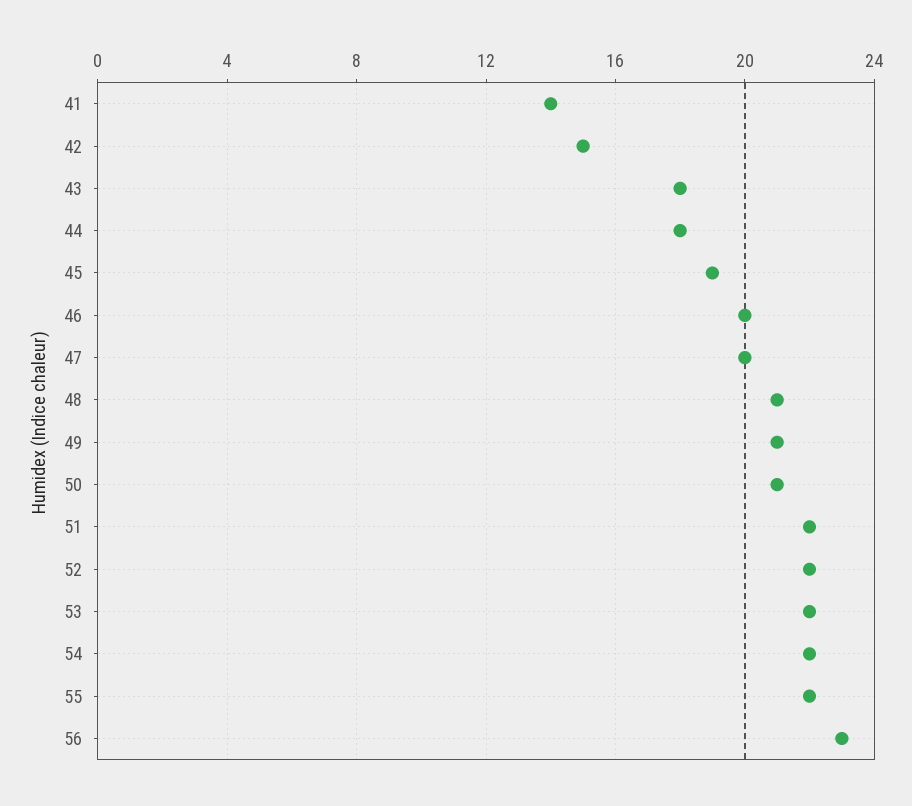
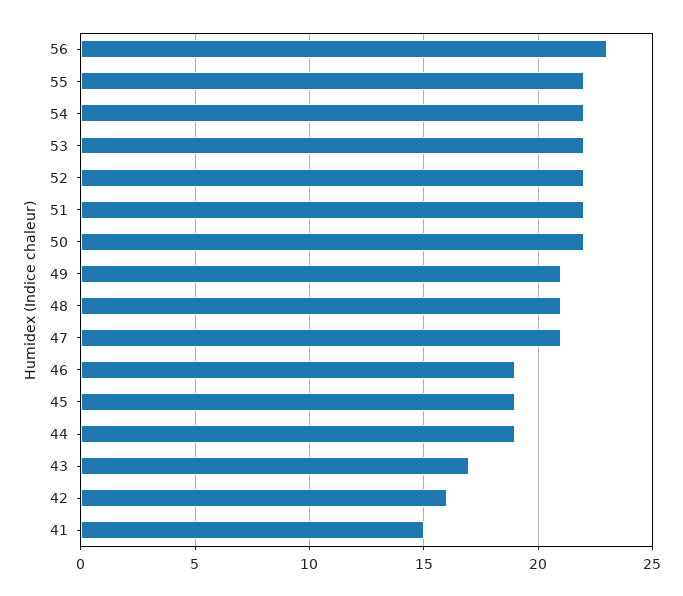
  {
-   "41": 14,
+   "41": 15,
-   "42": 15,
+   "42": 16,
-   "43": 18,
+   "43": 17,
-   "44": 18,
+   "44": 19,
    "45": 19,
-   "46": 20,
+   "46": 19,
-   "47": 20,
+   "47": 21,
    "48": 21,
    "49": 21,
-   "50": 21,
+   "50": 22,
    "51": 22,
    "52": 22,
    "53": 22,
    "54": 22,
    "55": 22,
    "56": 23
  }

